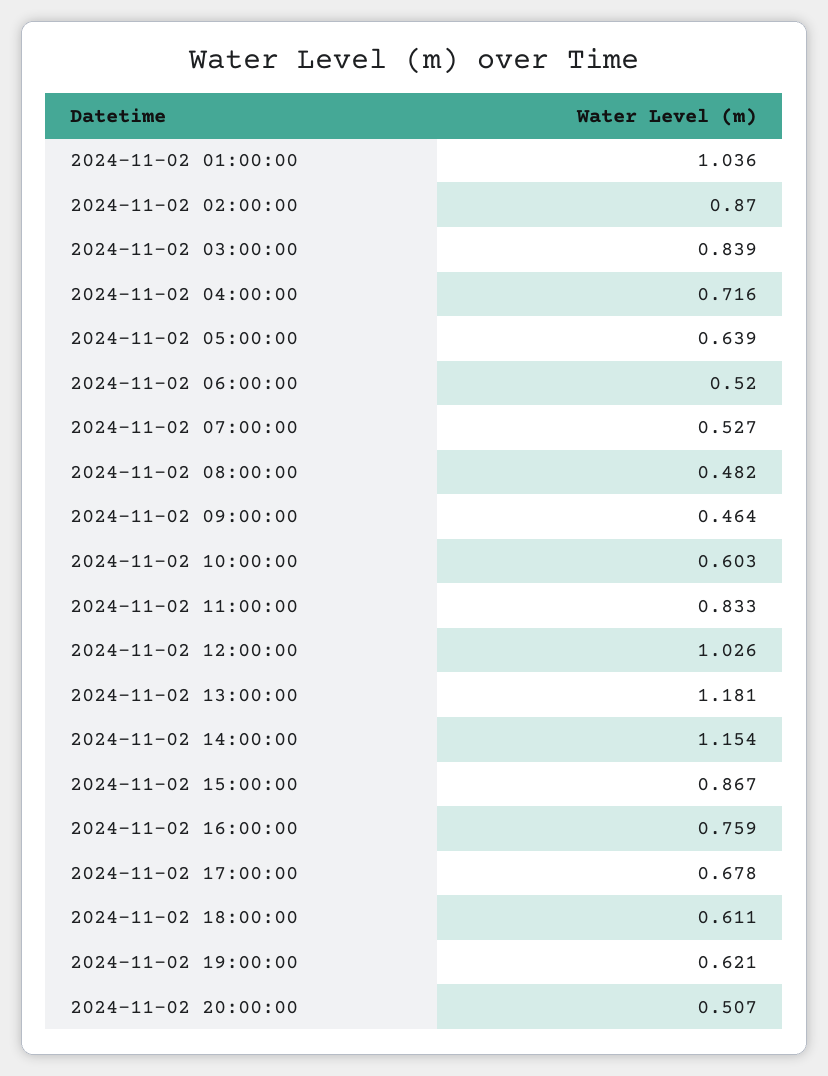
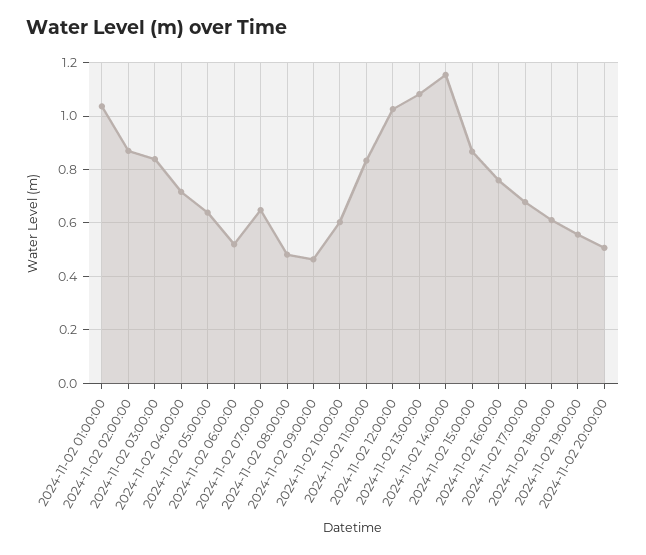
  {
    "2024-11-02 01:00:00": 1.036,
    "2024-11-02 02:00:00": 0.87,
    "2024-11-02 03:00:00": 0.839,
    "2024-11-02 04:00:00": 0.716,
    "2024-11-02 05:00:00": 0.639,
    "2024-11-02 06:00:00": 0.52,
-   "2024-11-02 07:00:00": 0.527,
+   "2024-11-02 07:00:00": 0.65,
    "2024-11-02 08:00:00": 0.482,
    "2024-11-02 09:00:00": 0.464,
    "2024-11-02 10:00:00": 0.603,
    "2024-11-02 11:00:00": 0.833,
    "2024-11-02 12:00:00": 1.026,
-   "2024-11-02 13:00:00": 1.181,
+   "2024-11-02 13:00:00": 1.075,
    "2024-11-02 14:00:00": 1.154,
    "2024-11-02 15:00:00": 0.867,
    "2024-11-02 16:00:00": 0.759,
    "2024-11-02 17:00:00": 0.678,
    "2024-11-02 18:00:00": 0.611,
-   "2024-11-02 19:00:00": 0.621,
+   "2024-11-02 19:00:00": 0.55,
    "2024-11-02 20:00:00": 0.507
  }

